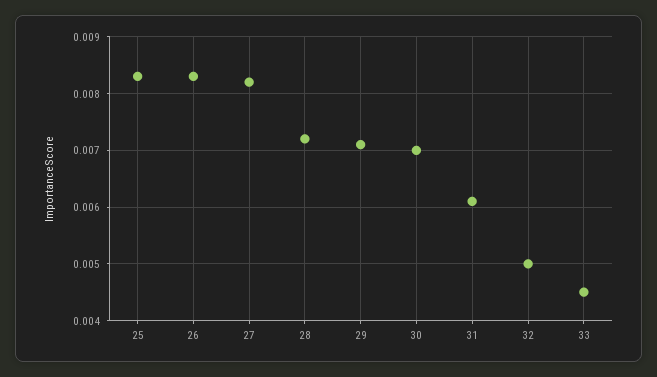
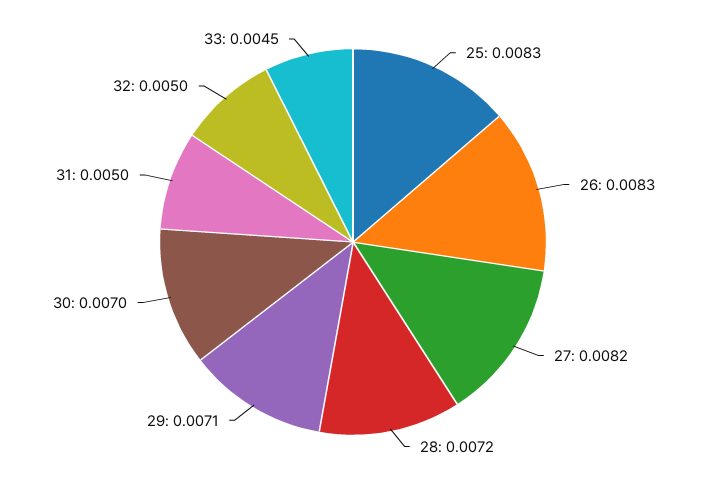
  {
    "25": 0.0083,
    "26": 0.0083,
    "27": 0.0082,
    "28": 0.0072,
    "29": 0.0071,
    "30": 0.007,
-   "31": 0.006,
+   "31": 0.005,
    "32": 0.005,
    "33": 0.0045
  }

